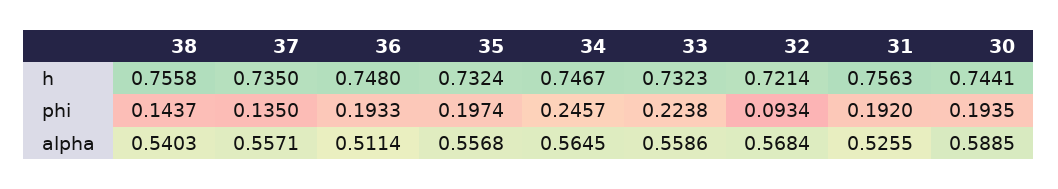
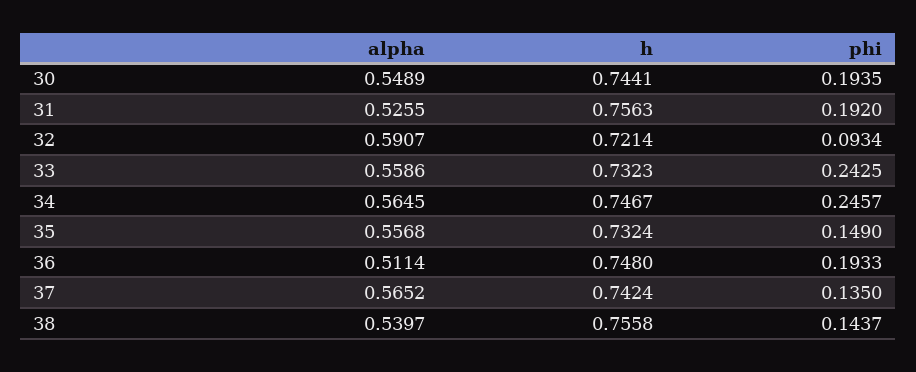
  {
    "38": {
      "h": 0.7558,
      "phi": 0.1437,
-     "alpha": 0.5403
+     "alpha": 0.5397
    },
    "37": {
-     "h": 0.735,
+     "h": 0.7424,
      "phi": 0.135,
-     "alpha": 0.5571
+     "alpha": 0.5652
    },
    "36": {
      "h": 0.748,
      "phi": 0.1933,
      "alpha": 0.5114
    },
    "35": {
      "h": 0.7324,
-     "phi": 0.1974,
+     "phi": 0.149,
      "alpha": 0.5568
    },
    "34": {
      "h": 0.7467,
      "phi": 0.2457,
      "alpha": 0.5645
    },
    "33": {
      "h": 0.7323,
-     "phi": 0.2238,
+     "phi": 0.2425,
      "alpha": 0.5586
    },
    "32": {
      "h": 0.7214,
      "phi": 0.0934,
-     "alpha": 0.5684
+     "alpha": 0.5907
    },
    "31": {
      "h": 0.7563,
      "phi": 0.192,
      "alpha": 0.5255
    },
    "30": {
      "h": 0.7441,
      "phi": 0.1935,
-     "alpha": 0.5885
+     "alpha": 0.5489
    }
  }

